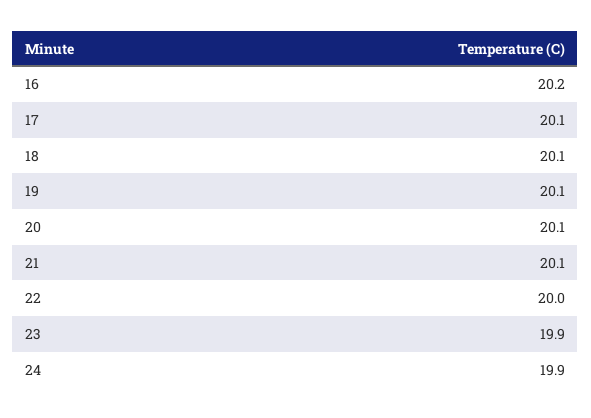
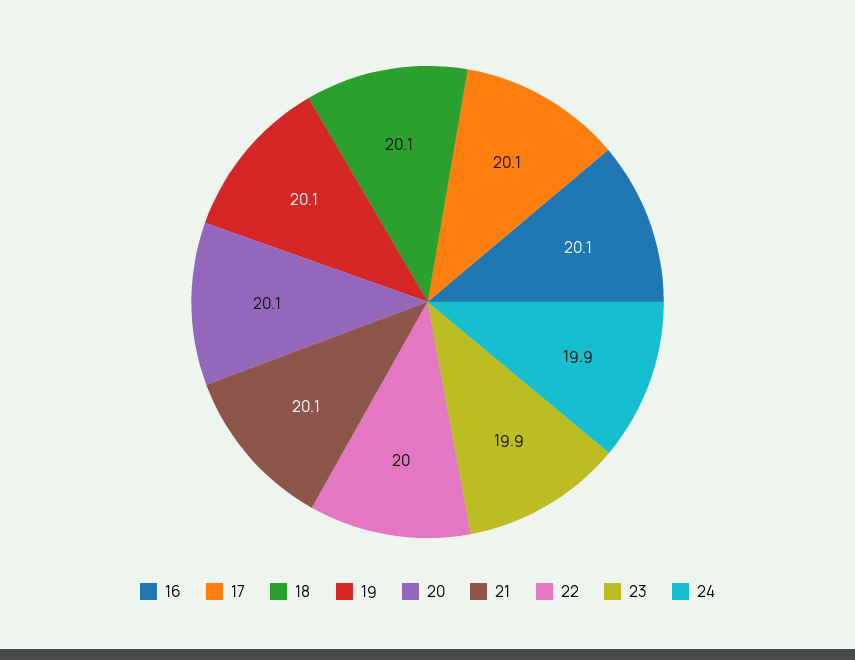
  {
-   "16": 20.2,
+   "16": 20.1,
    "17": 20.1,
    "18": 20.1,
    "19": 20.1,
    "20": 20.1,
    "21": 20.1,
    "22": 20,
    "23": 19.9,
    "24": 19.9
  }

